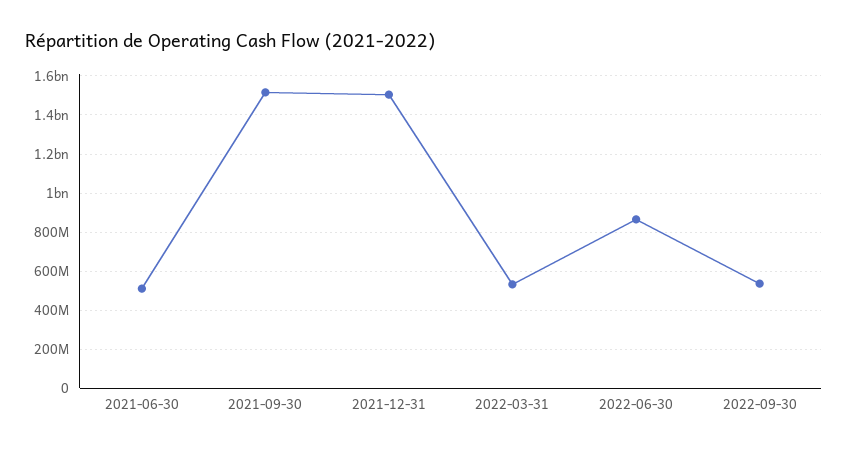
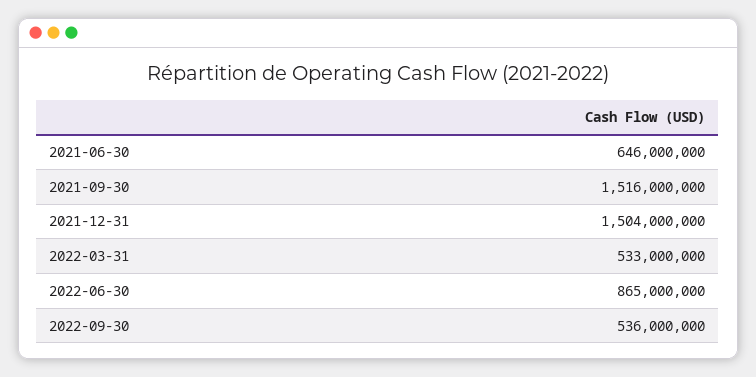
  {
-   "2021-06-30": 500000000,
+   "2021-06-30": 646000000,
    "2021-09-30": 1516000000,
    "2021-12-31": 1504000000,
    "2022-03-31": 533000000,
    "2022-06-30": 865000000,
    "2022-09-30": 536000000
  }

